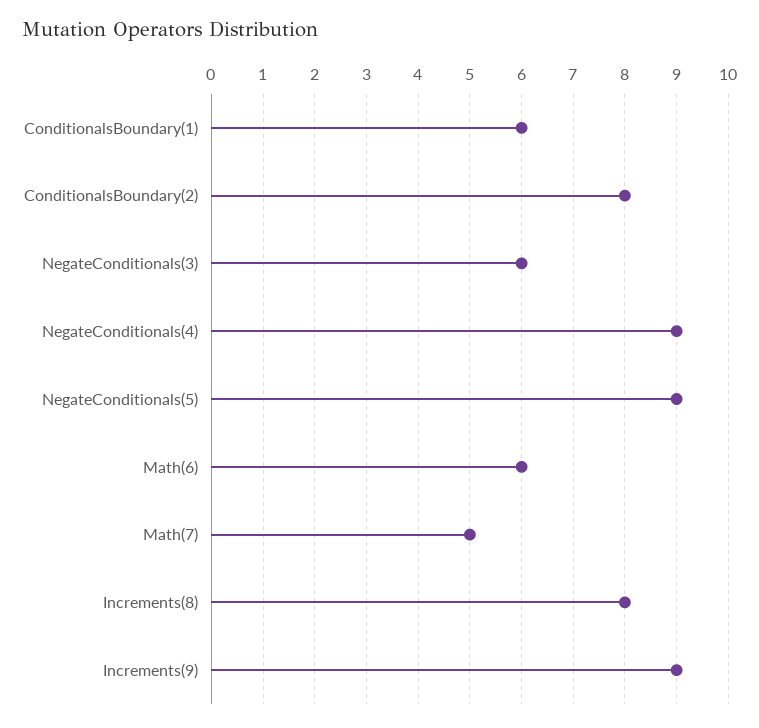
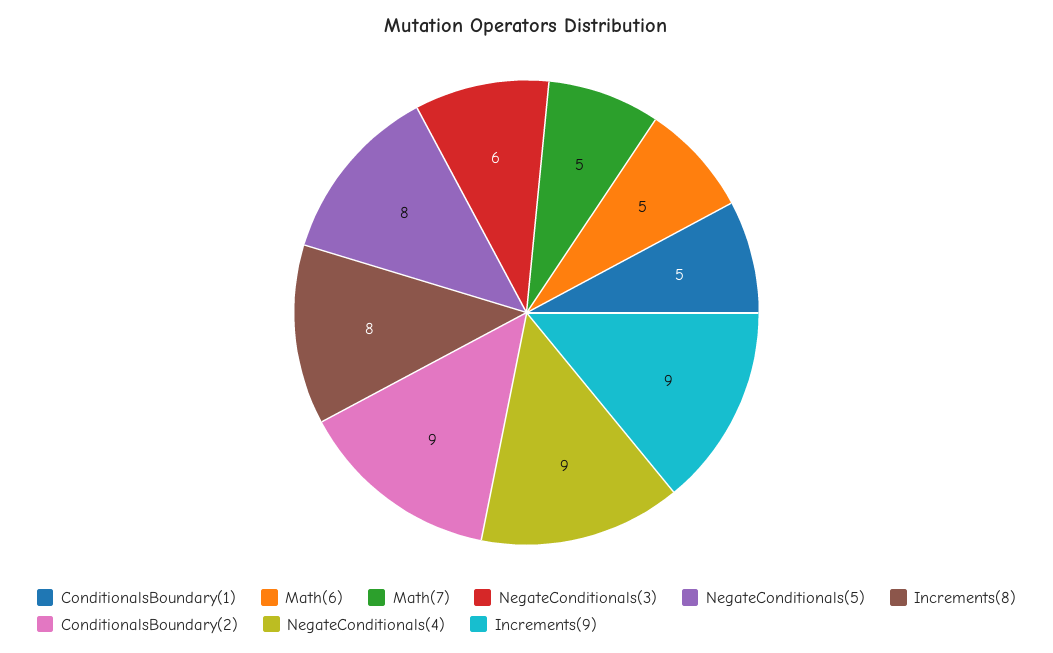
  {
-   "ConditionalsBoundary(1)": 6,
+   "ConditionalsBoundary(1)": 5,
-   "ConditionalsBoundary(2)": 8,
+   "ConditionalsBoundary(2)": 9,
    "NegateConditionals(3)": 6,
    "NegateConditionals(4)": 9,
-   "NegateConditionals(5)": 9,
+   "NegateConditionals(5)": 8,
-   "Math(6)": 6,
+   "Math(6)": 5,
    "Math(7)": 5,
    "Increments(8)": 8,
    "Increments(9)": 9
  }

